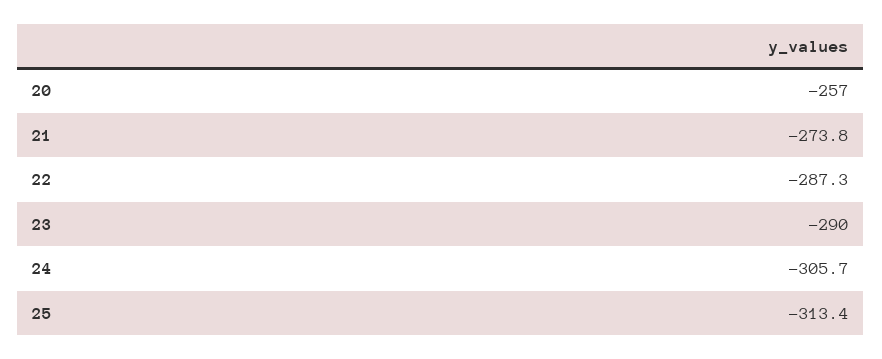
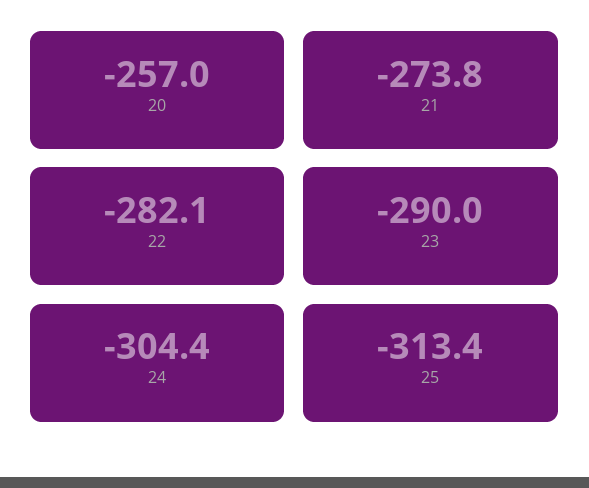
  {
    "20": -257,
    "21": -273.8,
-   "22": -287.3,
+   "22": -282.1,
    "23": -290,
-   "24": -305.7,
+   "24": -304.4,
    "25": -313.4
  }

